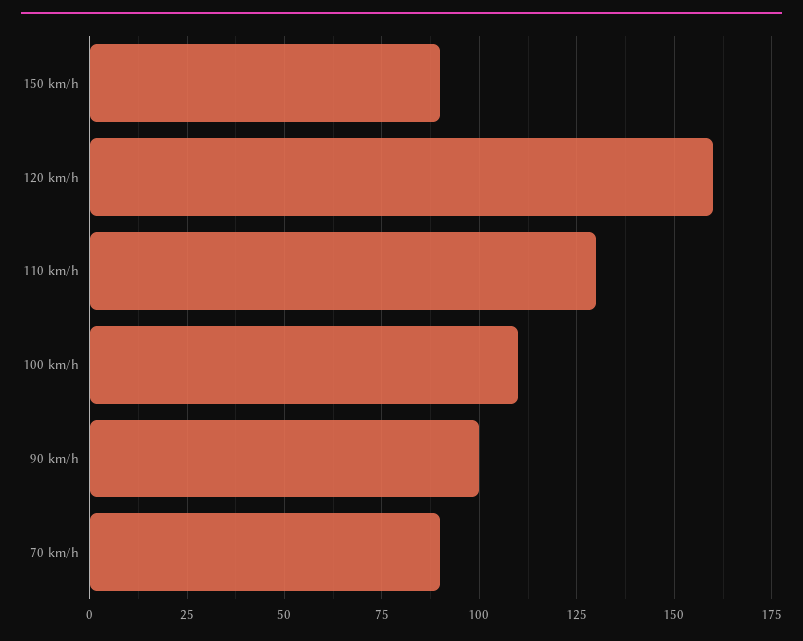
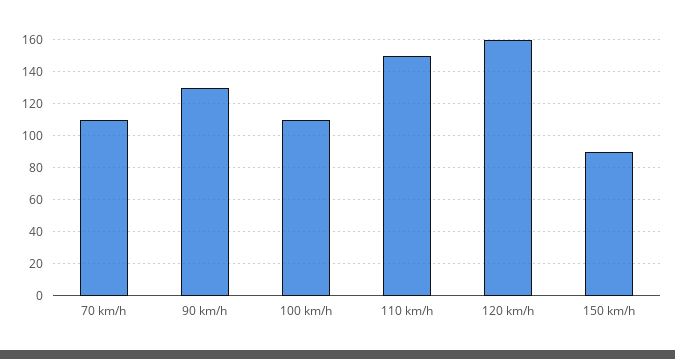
  {
    "150 km/h": 90,
    "120 km/h": 160,
-   "110 km/h": 130,
+   "110 km/h": 150,
    "100 km/h": 110,
-   "90 km/h": 100,
+   "90 km/h": 130,
-   "70 km/h": 90
+   "70 km/h": 110
  }

